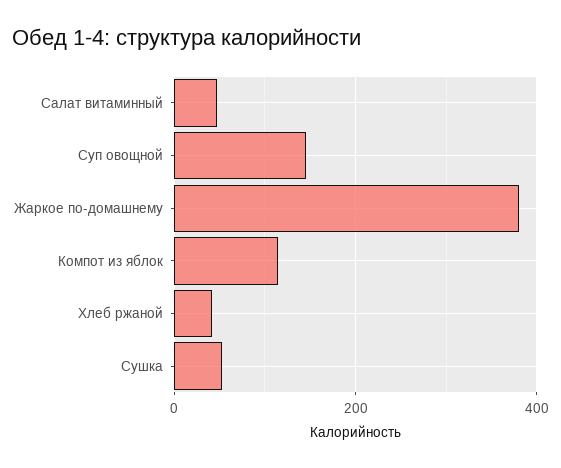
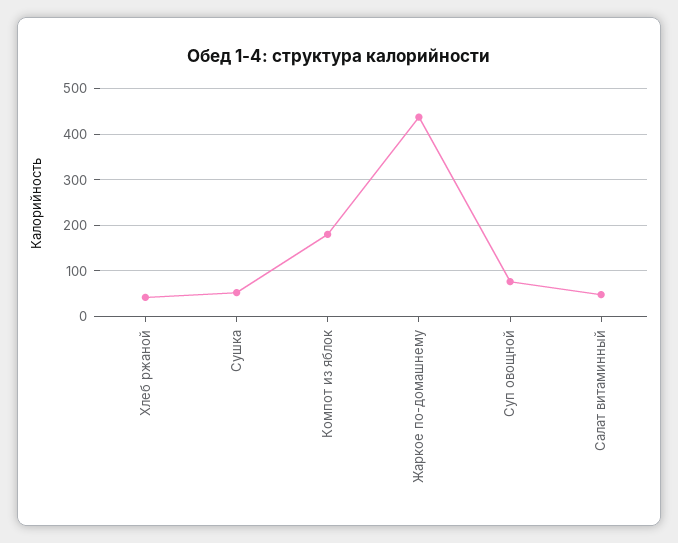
  {
    "Салат витаминный": 40,
-   "Суп овощной": 140,
+   "Суп овощной": 80,
-   "Жаркое по-домашнему": 380,
+   "Жаркое по-домашнему": 440,
-   "Компот из яблок": 120,
+   "Компот из яблок": 180,
    "Хлеб ржаной": 40,
    "Сушка": 60
  }

